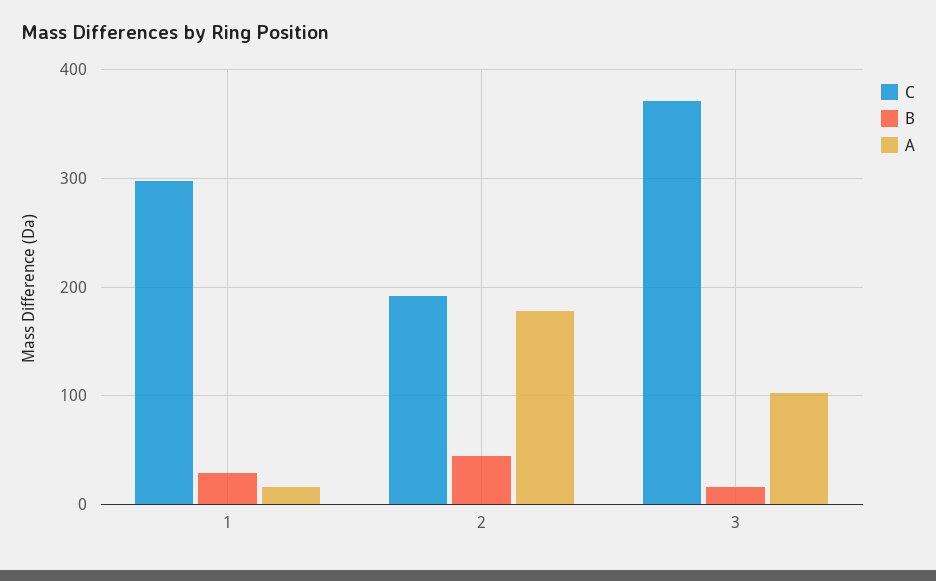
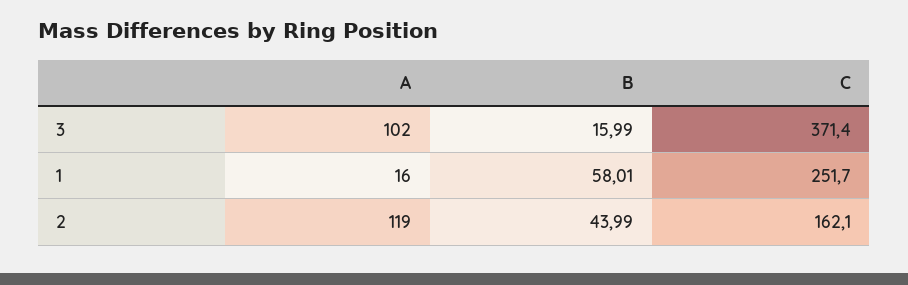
  {
    "C": {
-     "1": 300,
+     "1": 251.7,
-     "2": 190,
+     "2": 162.1,
      "3": 371.4
    },
    "B": {
-     "1": 30,
+     "1": 58.01,
      "2": 43.99,
      "3": 15.99
    },
    "A": {
      "1": 16,
-     "2": 180,
+     "2": 119,
      "3": 102
    }
  }

